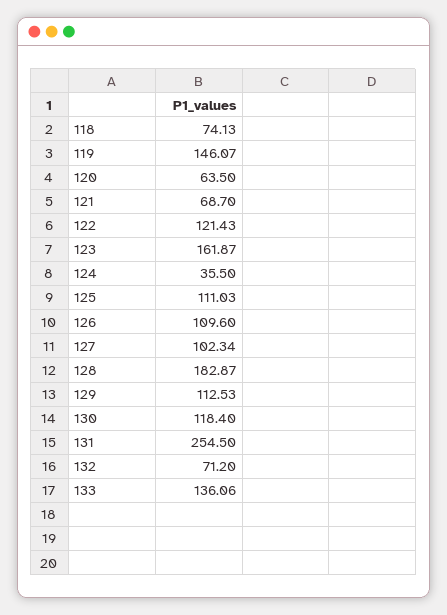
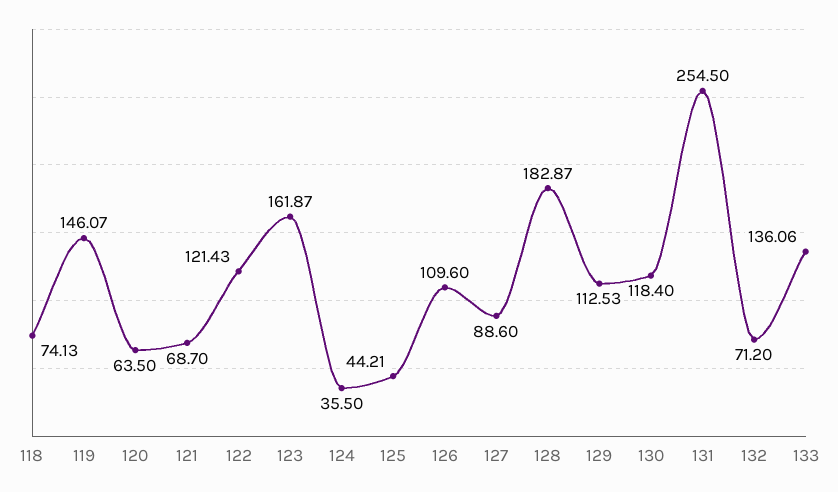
  {
    "118": 74.13,
    "119": 146.07,
    "120": 63.5,
    "121": 68.7,
    "122": 121.43,
    "123": 161.87,
    "124": 35.5,
-   "125": 111.03,
+   "125": 44.21,
    "126": 109.6,
-   "127": 102.34,
+   "127": 88.6,
    "128": 182.87,
    "129": 112.53,
    "130": 118.4,
    "131": 254.5,
    "132": 71.2,
    "133": 136.06
  }

